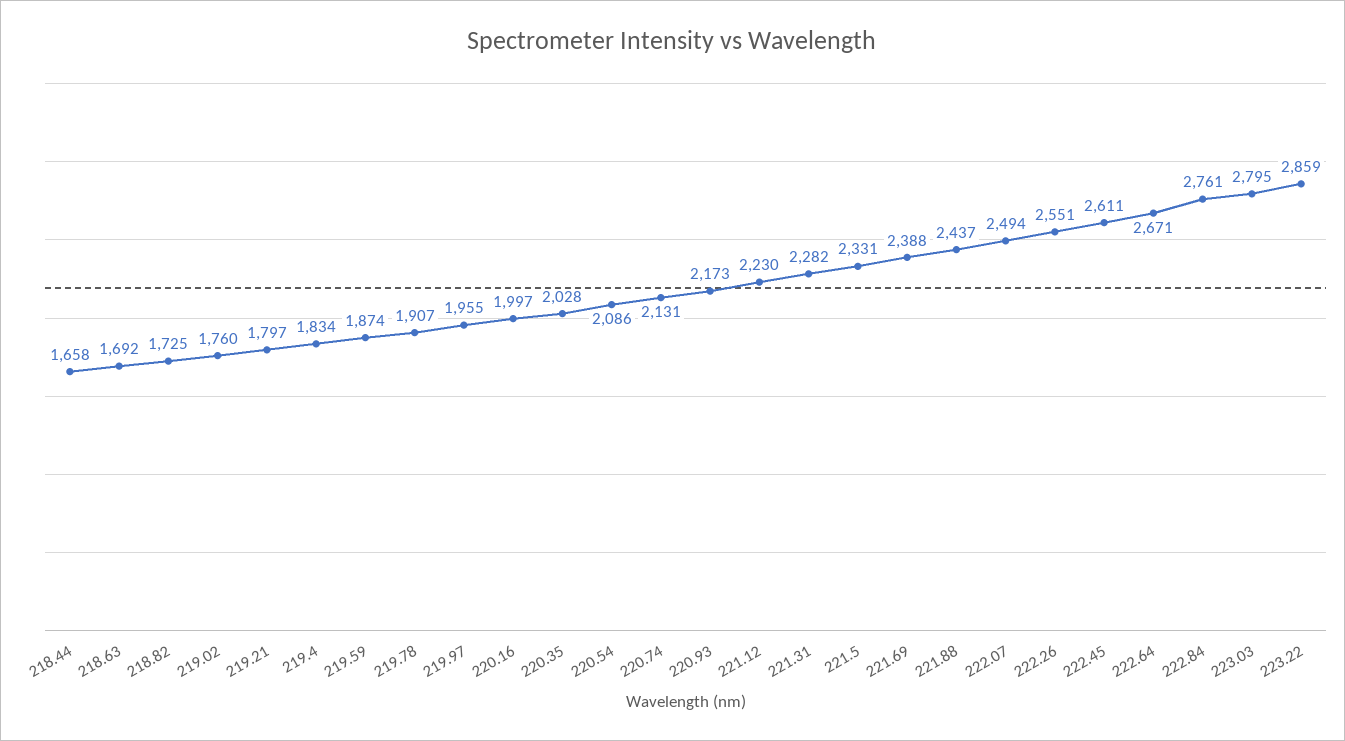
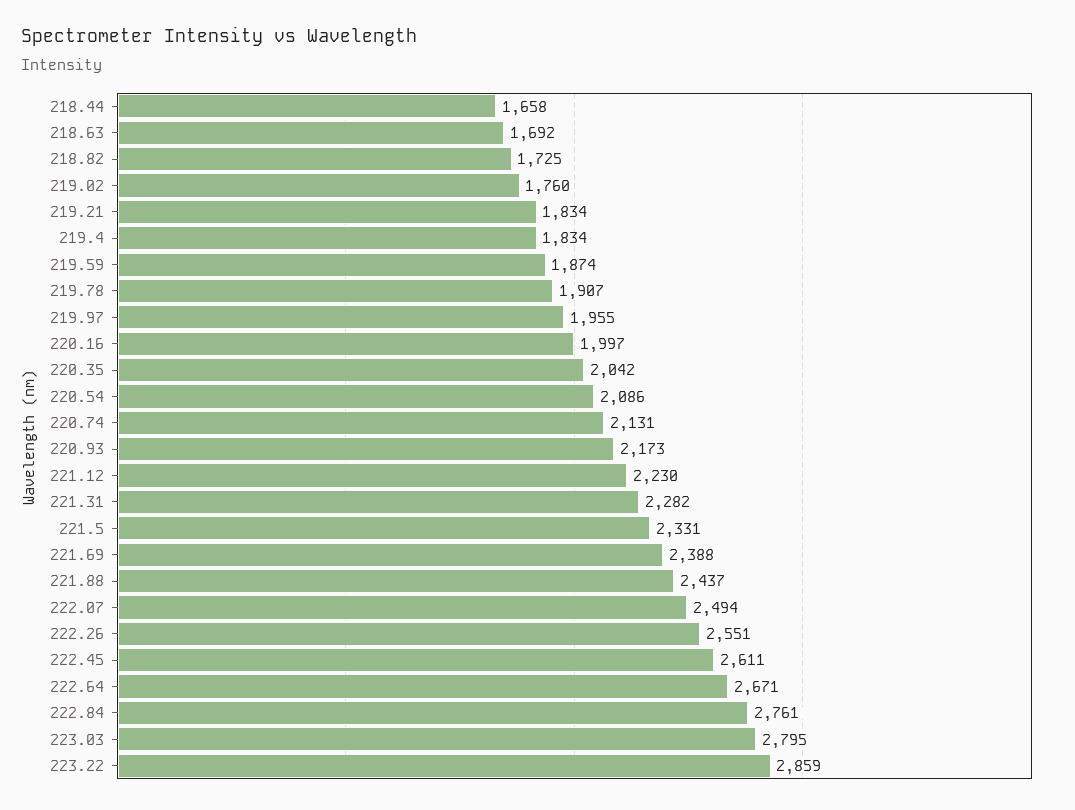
  {
    "218.44": 1658,
    "218.63": 1692,
    "218.82": 1725,
    "219.02": 1760,
-   "219.21": 1797,
+   "219.21": 1834,
    "219.4": 1834,
    "219.59": 1874,
    "219.78": 1907,
    "219.97": 1955,
    "220.16": 1997,
-   "220.35": 2028,
+   "220.35": 2042,
    "220.54": 2086,
    "220.74": 2131,
    "220.93": 2173,
    "221.12": 2230,
    "221.31": 2282,
    "221.5": 2331,
    "221.69": 2388,
    "221.88": 2437,
    "222.07": 2494,
    "222.26": 2551,
    "222.45": 2611,
    "222.64": 2671,
    "222.84": 2761,
    "223.03": 2795,
    "223.22": 2859
  }

